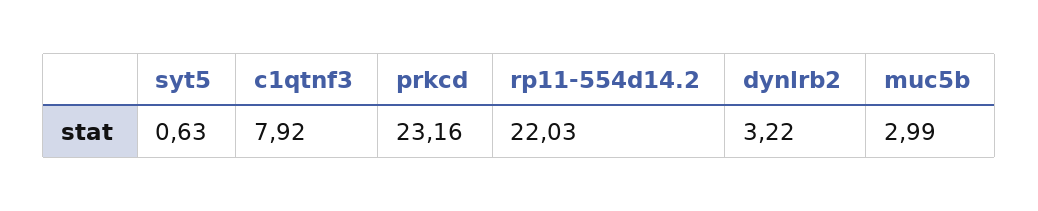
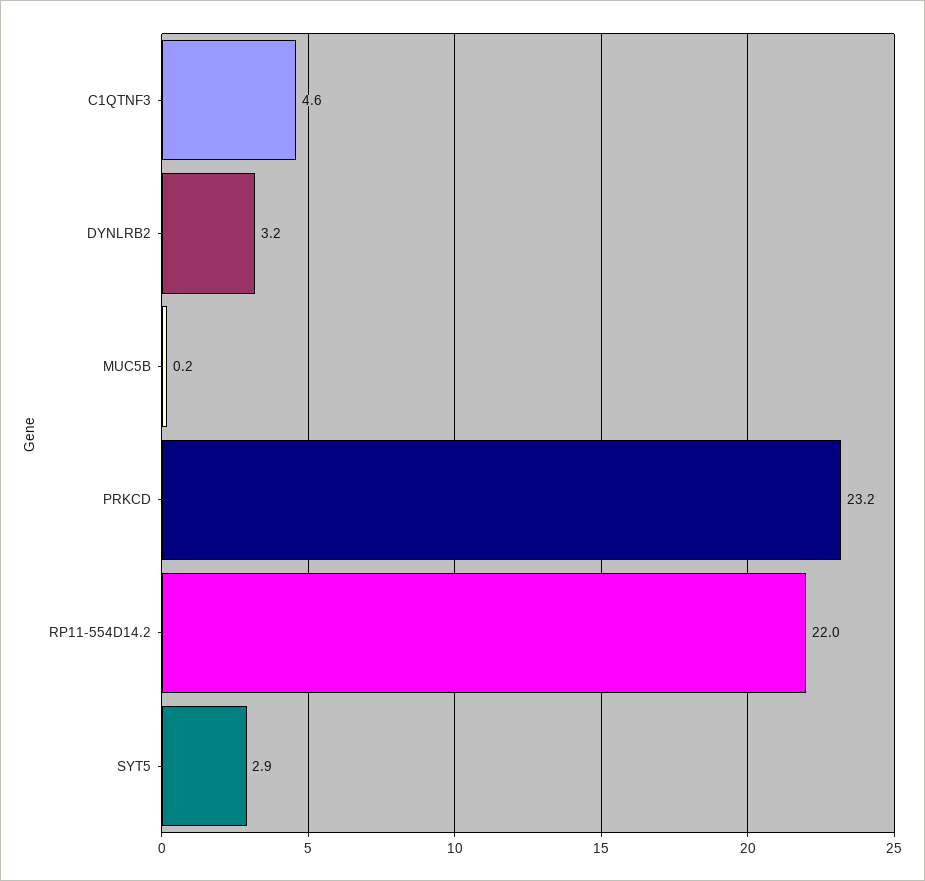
  {
-   "syt5": 0.63,
+   "syt5": 2.9,
-   "c1qtnf3": 7.92,
+   "c1qtnf3": 4.6,
    "prkcd": 23.16,
    "rp11-554d14.2": 22.03,
    "dynlrb2": 3.22,
-   "muc5b": 2.99
+   "muc5b": 0.2
  }

